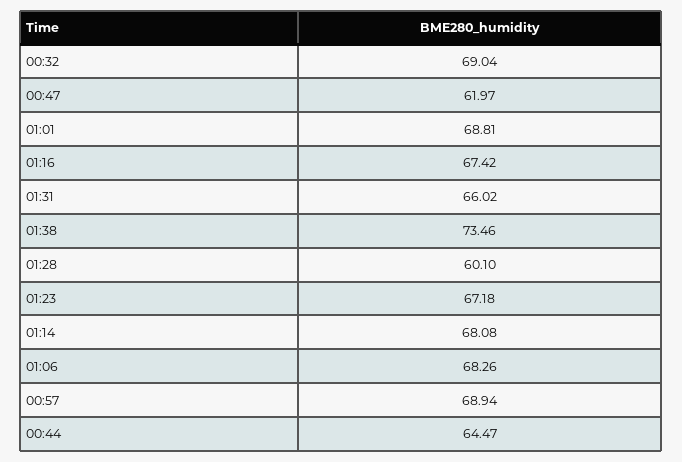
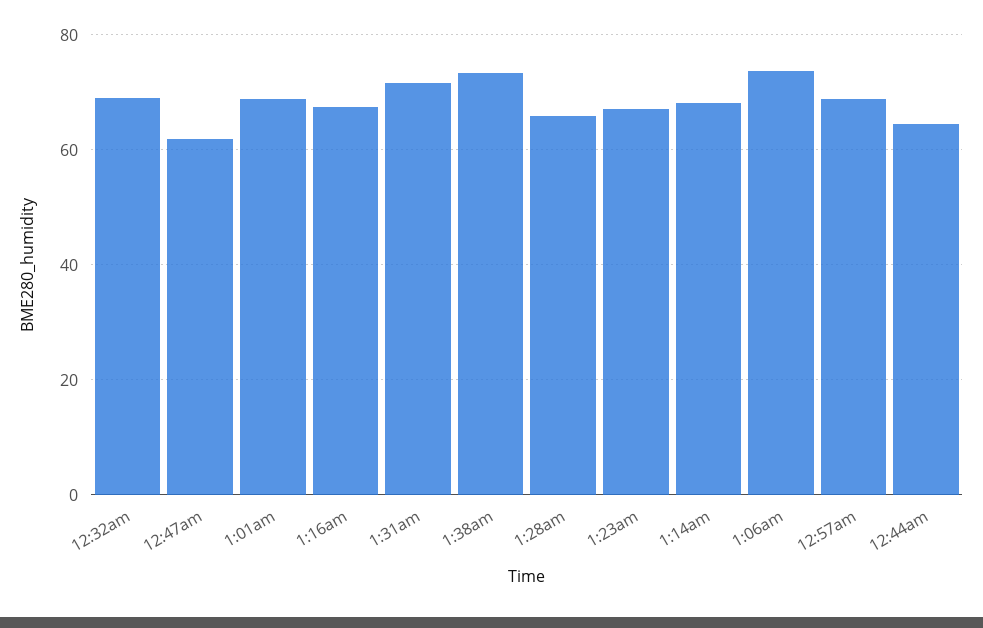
  {
    "00:32": 69.04,
    "00:47": 61.97,
    "01:01": 68.81,
    "01:16": 67.42,
-   "01:31": 66.02,
+   "01:31": 72,
    "01:38": 73.46,
-   "01:28": 60.1,
+   "01:28": 66,
    "01:23": 67.18,
    "01:14": 68.08,
-   "01:06": 68.26,
+   "01:06": 74,
    "00:57": 68.94,
    "00:44": 64.47
  }

